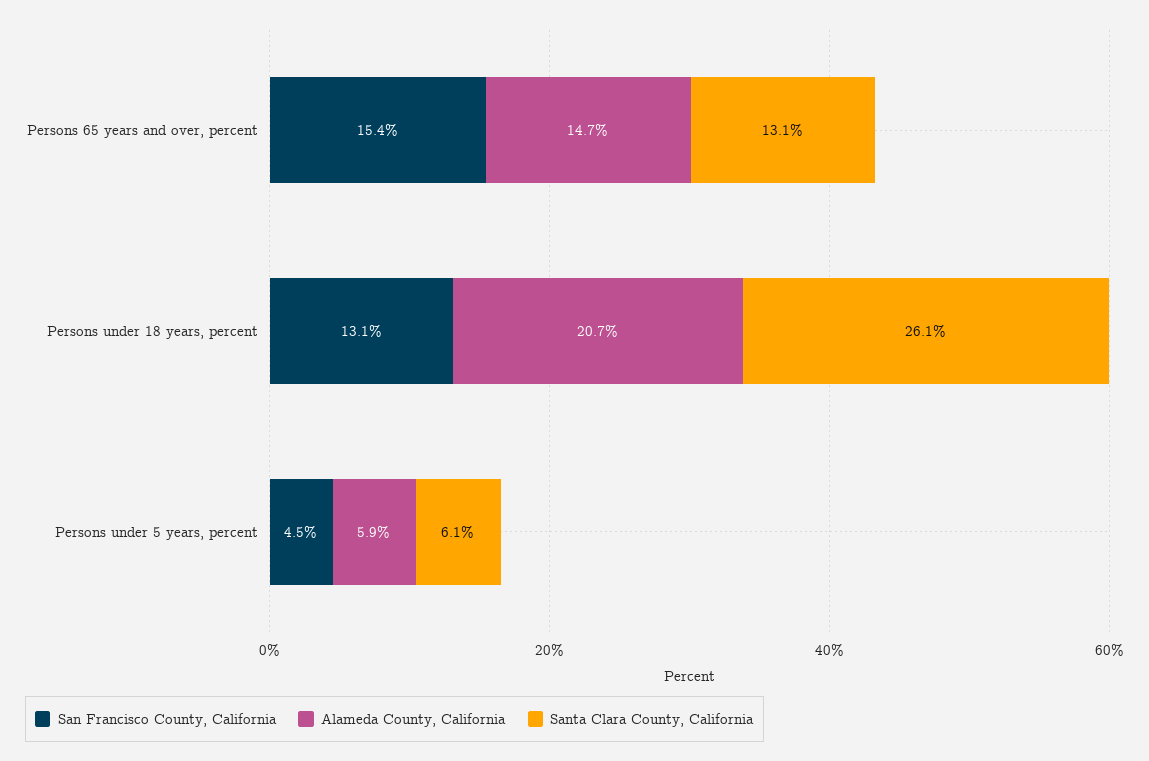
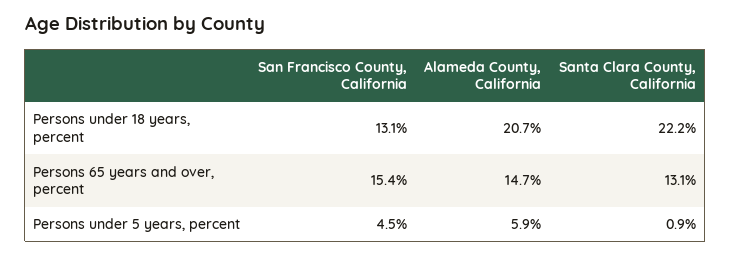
  {
    "San Francisco County, California": {
      "Persons 65 years and over, percent": 15.4,
      "Persons under 18 years, percent": 13.1,
      "Persons under 5 years, percent": 4.5
    },
    "Alameda County, California": {
      "Persons 65 years and over, percent": 14.7,
      "Persons under 18 years, percent": 20.7,
      "Persons under 5 years, percent": 5.9
    },
    "Santa Clara County, California": {
      "Persons 65 years and over, percent": 13.1,
-     "Persons under 18 years, percent": 26.1,
+     "Persons under 18 years, percent": 22.2,
-     "Persons under 5 years, percent": 6.1
+     "Persons under 5 years, percent": 0.9
    }
  }

